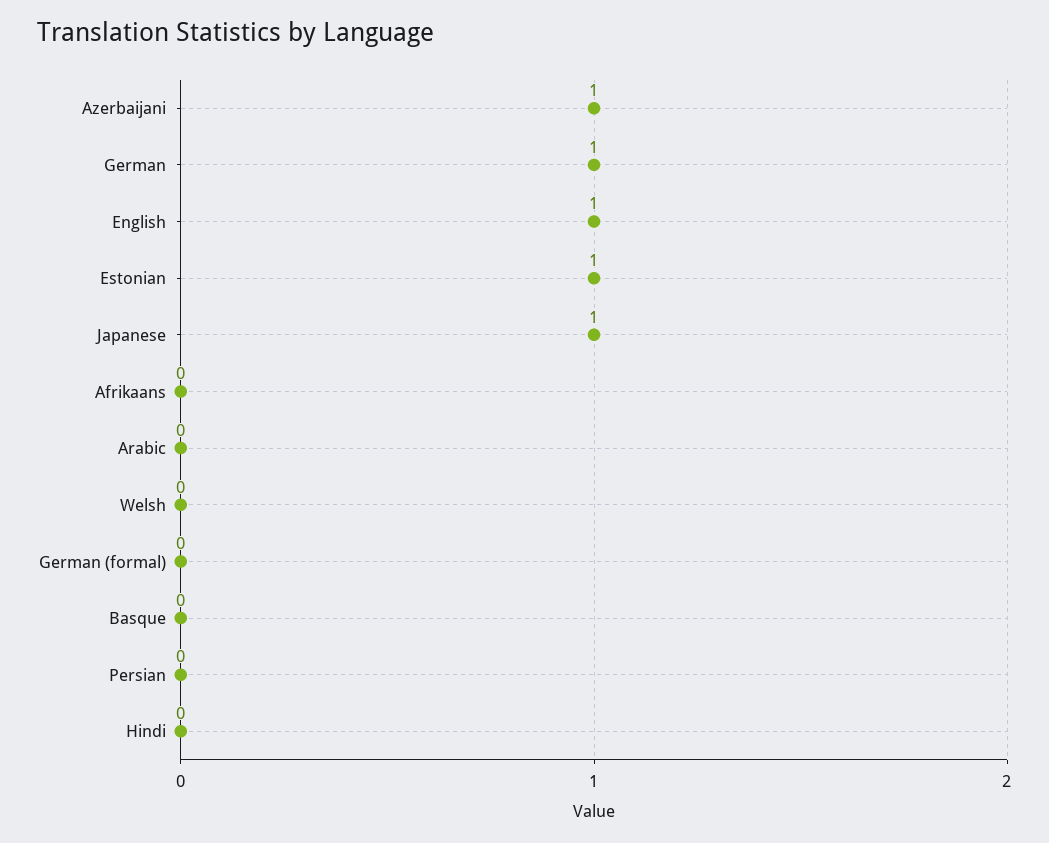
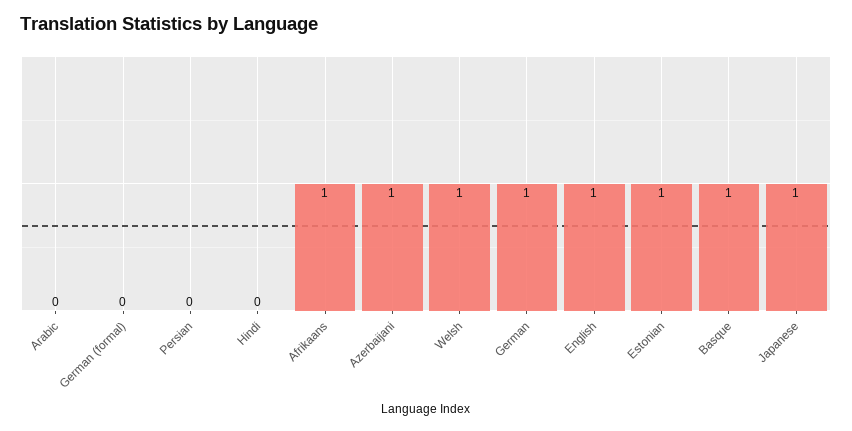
  {
    "Azerbaijani": 1,
    "German": 1,
    "English": 1,
    "Estonian": 1,
    "Japanese": 1,
-   "Afrikaans": 0,
+   "Afrikaans": 1,
    "Arabic": 0,
-   "Welsh": 0,
+   "Welsh": 1,
    "German (formal)": 0,
-   "Basque": 0,
+   "Basque": 1,
    "Persian": 0,
    "Hindi": 0
  }

